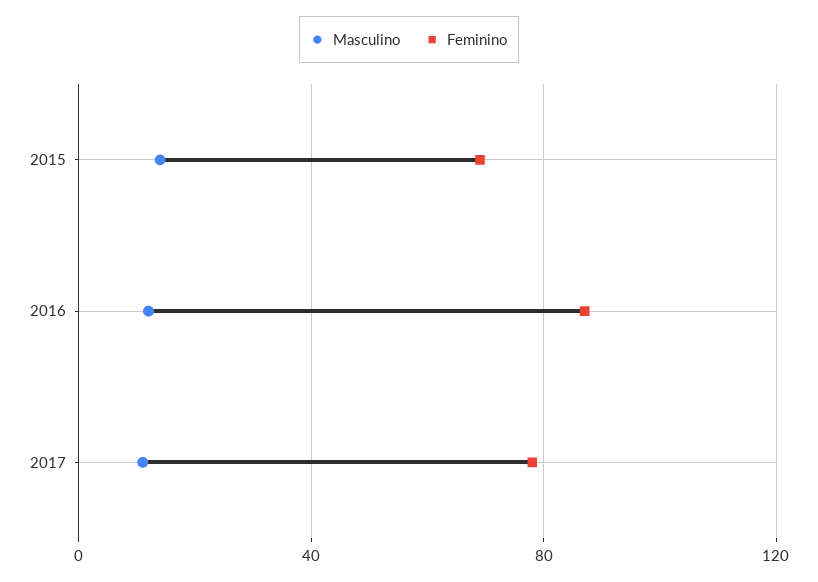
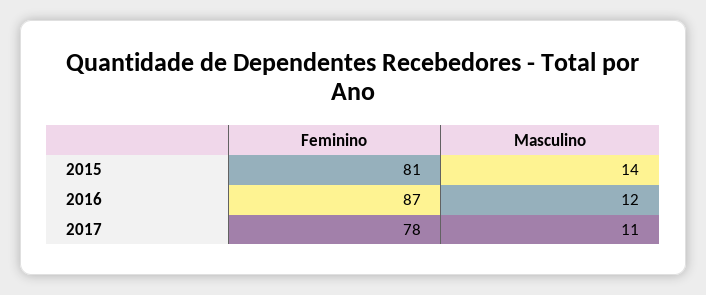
  {
    "Masculino": {
      "2015": 14,
      "2016": 12,
      "2017": 11
    },
    "Feminino": {
-     "2015": 70,
+     "2015": 81,
      "2016": 87,
      "2017": 78
    }
  }

